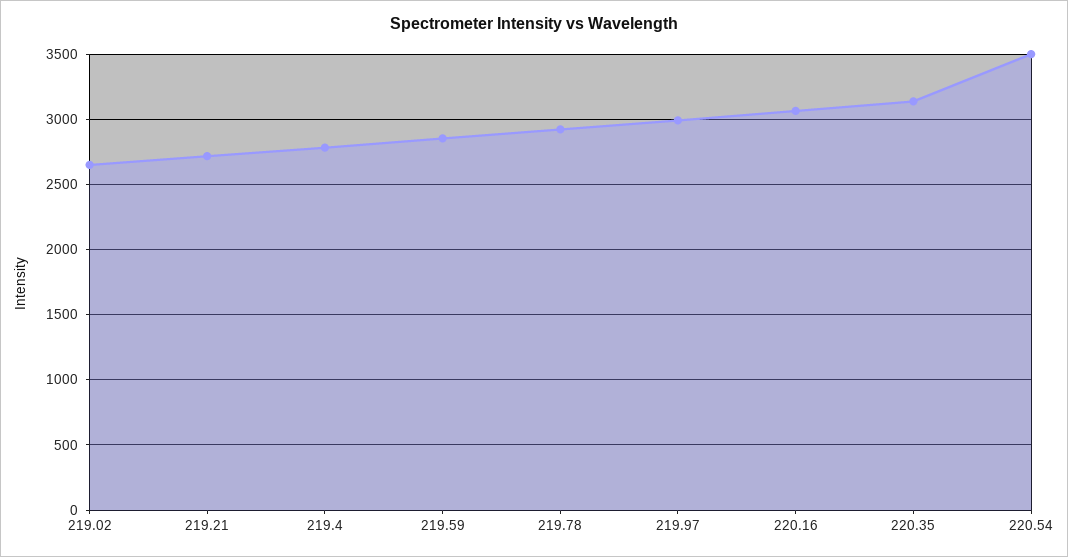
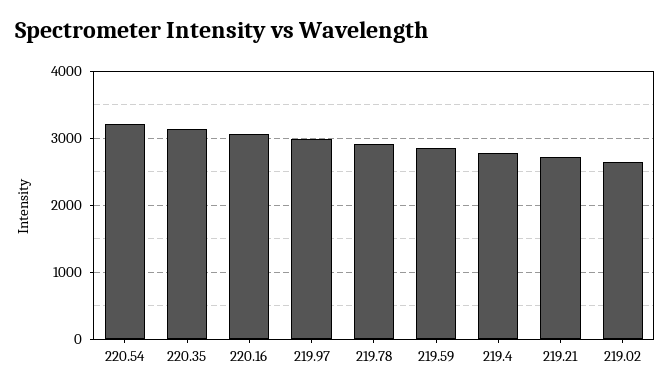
  {
    "219.02": 2650,
    "219.21": 2700,
    "219.4": 2800,
    "219.59": 2850,
    "219.78": 2900,
    "219.97": 3000,
    "220.16": 3050,
    "220.35": 3150,
-   "220.54": 3500
+   "220.54": 3200
  }

